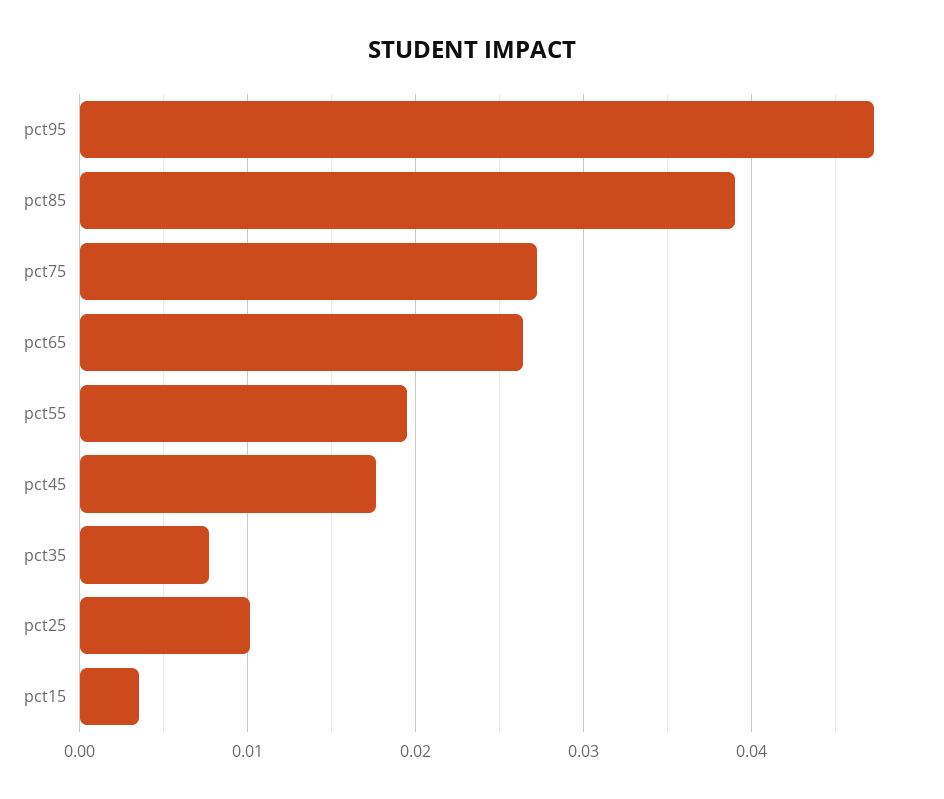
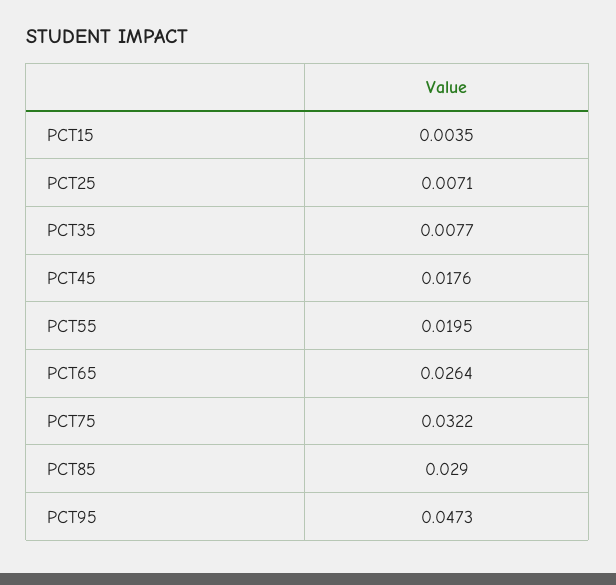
  {
    "pct95": 0.0473,
-   "pct85": 0.039,
+   "pct85": 0.029,
-   "pct75": 0.027,
+   "pct75": 0.0322,
    "pct65": 0.0264,
    "pct55": 0.0195,
    "pct45": 0.0176,
    "pct35": 0.0077,
-   "pct25": 0.01,
+   "pct25": 0.0071,
    "pct15": 0.0035
  }

